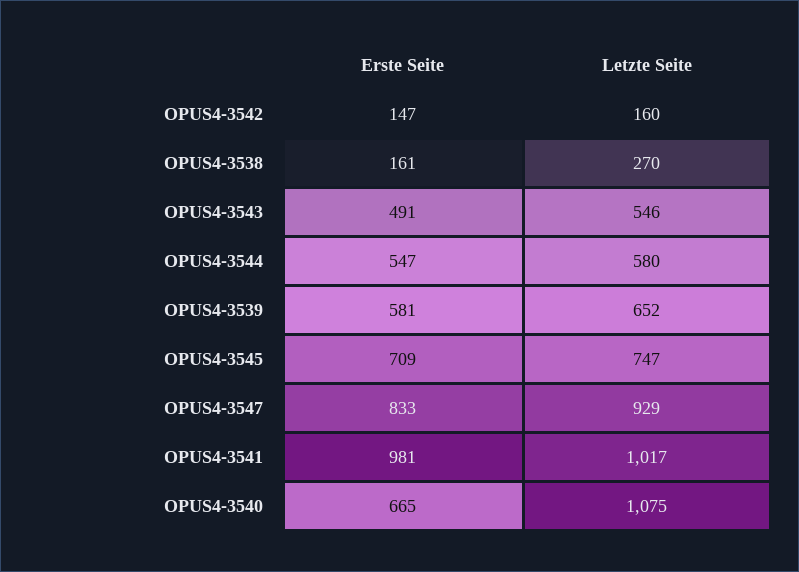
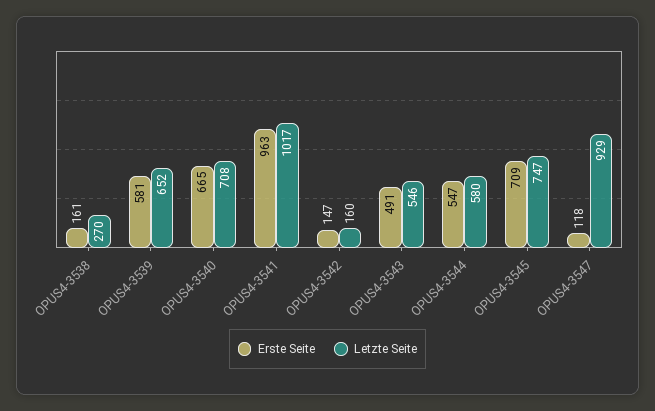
  {
    "Erste Seite": {
      "OPUS4-3542": 147,
      "OPUS4-3538": 161,
      "OPUS4-3543": 491,
      "OPUS4-3544": 547,
      "OPUS4-3539": 581,
      "OPUS4-3545": 709,
-     "OPUS4-3547": 833,
+     "OPUS4-3547": 118,
-     "OPUS4-3541": 981,
+     "OPUS4-3541": 963,
      "OPUS4-3540": 665
    },
    "Letzte Seite": {
      "OPUS4-3542": 160,
      "OPUS4-3538": 270,
      "OPUS4-3543": 546,
      "OPUS4-3544": 580,
      "OPUS4-3539": 652,
      "OPUS4-3545": 747,
      "OPUS4-3547": 929,
      "OPUS4-3541": 1017,
-     "OPUS4-3540": 1075
+     "OPUS4-3540": 708
    }
  }

